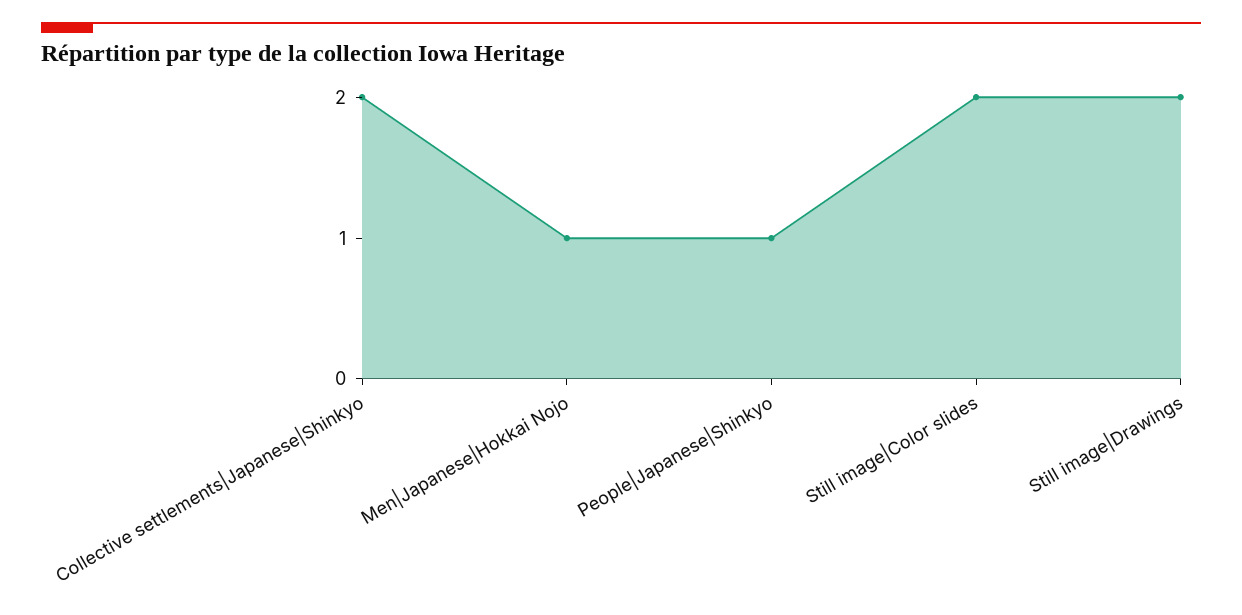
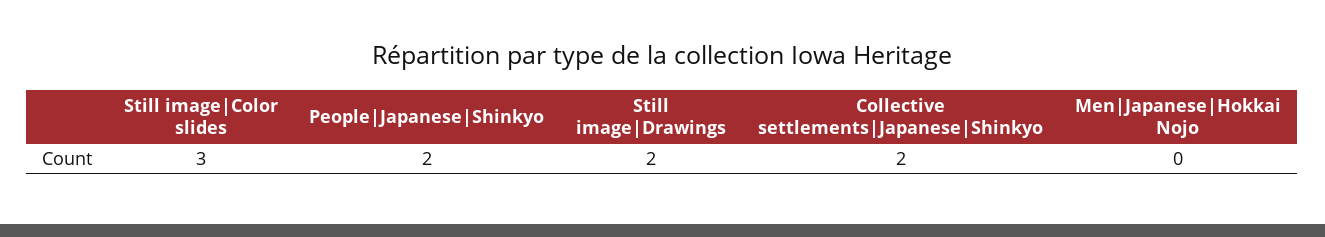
  {
    "Collective settlements|Japanese|Shinkyo": 2,
-   "Men|Japanese|Hokkai Nojo": 1,
+   "Men|Japanese|Hokkai Nojo": 0,
-   "People|Japanese|Shinkyo": 1,
+   "People|Japanese|Shinkyo": 2,
-   "Still image|Color slides": 2,
+   "Still image|Color slides": 3,
    "Still image|Drawings": 2
  }

